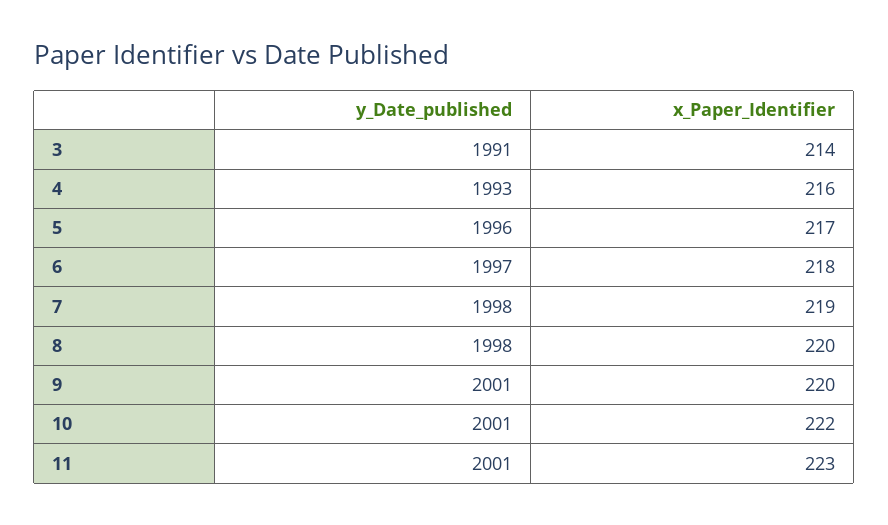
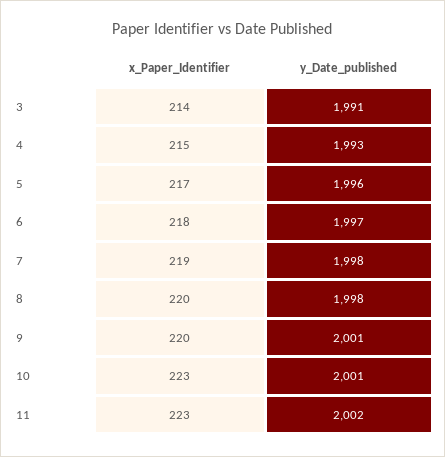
  {
    "y_Date_published": {
      "3": 1991,
      "4": 1993,
      "5": 1996,
      "6": 1997,
      "7": 1998,
      "8": 1998,
      "9": 2001,
      "10": 2001,
-     "11": 2001
+     "11": 2002
    },
    "x_Paper_Identifier": {
      "3": 214,
-     "4": 216,
+     "4": 215,
      "5": 217,
      "6": 218,
      "7": 219,
      "8": 220,
      "9": 220,
-     "10": 222,
+     "10": 223,
      "11": 223
    }
  }

